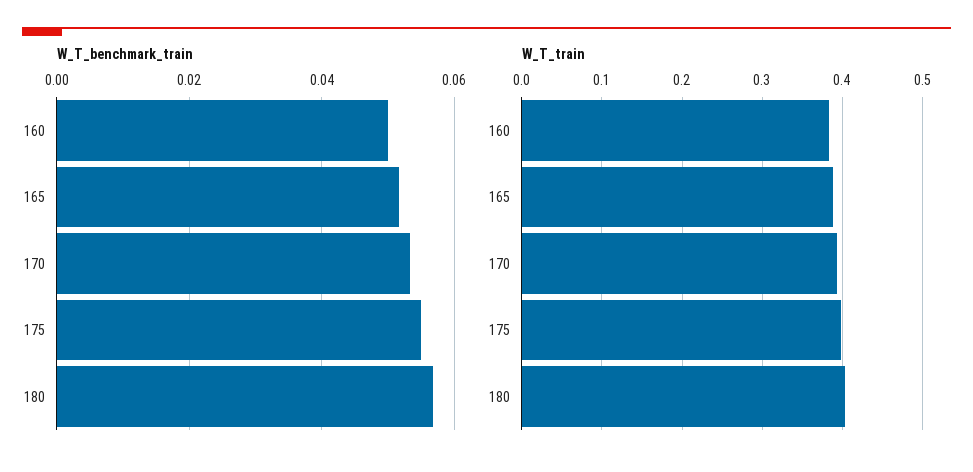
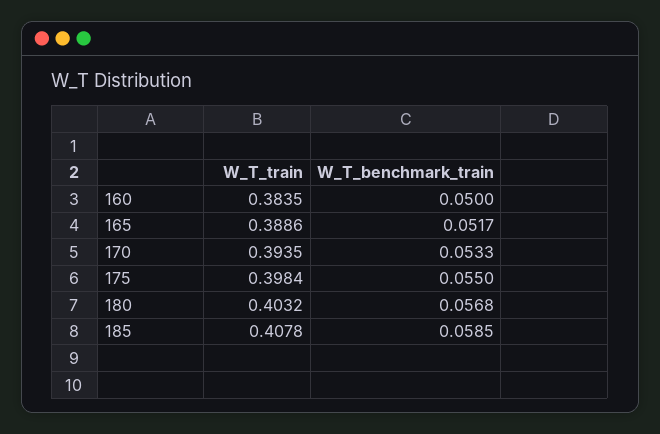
  {
    "W_T_benchmark_train": {
      "160": 0.05,
      "165": 0.0517,
      "170": 0.0533,
      "175": 0.055,
-     "180": 0.0568
+     "180": 0.0568,
+     "185": 0.0585
    },
    "W_T_train": {
      "160": 0.3835,
      "165": 0.3886,
      "170": 0.3935,
      "175": 0.3984,
-     "180": 0.4032
+     "180": 0.4032,
+     "185": 0.4078
    }
  }

